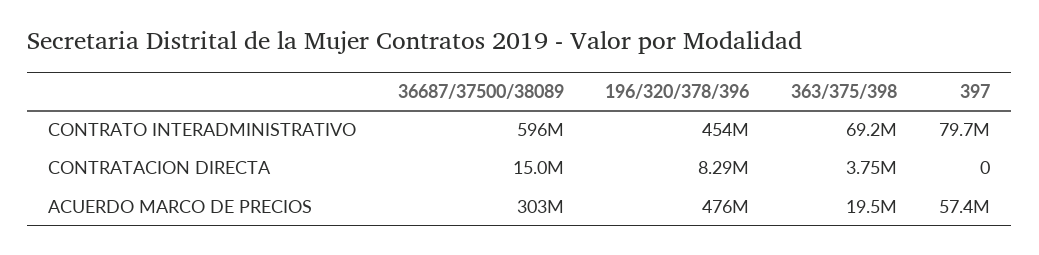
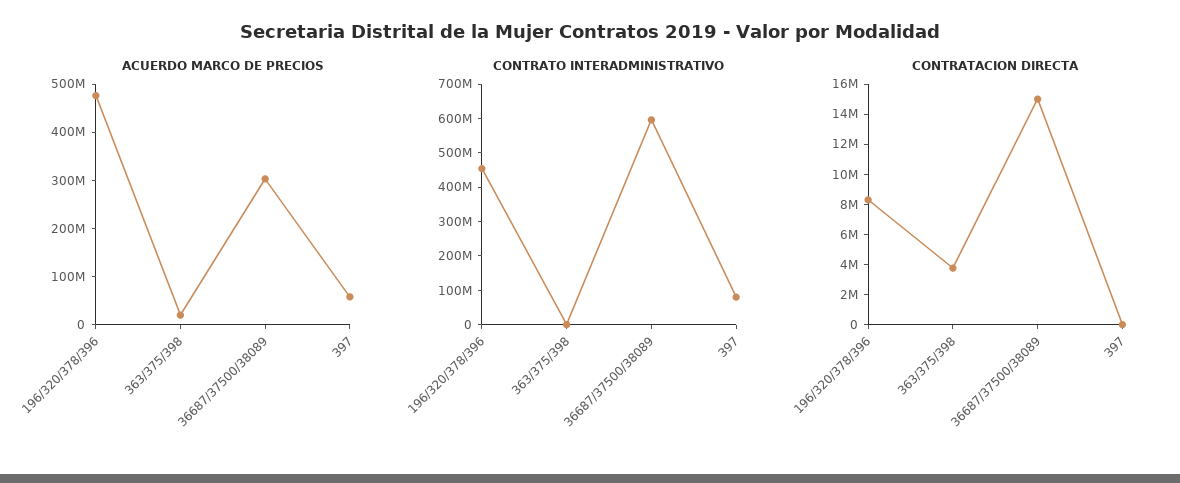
  {
    "CONTRATO INTERADMINISTRATIVO": {
      "36687/37500/38089": 596000000,
      "196/320/378/396": 454000000,
-     "363/375/398": 69200000,
+     "363/375/398": 0,
      "397": 79700000
    },
    "CONTRATACION DIRECTA": {
      "36687/37500/38089": 15000000,
      "196/320/378/396": 8290000,
      "363/375/398": 3750000,
      "397": 0
    },
    "ACUERDO MARCO DE PRECIOS": {
      "36687/37500/38089": 303000000,
      "196/320/378/396": 476000000,
      "363/375/398": 19500000,
      "397": 57400000
    }
  }

